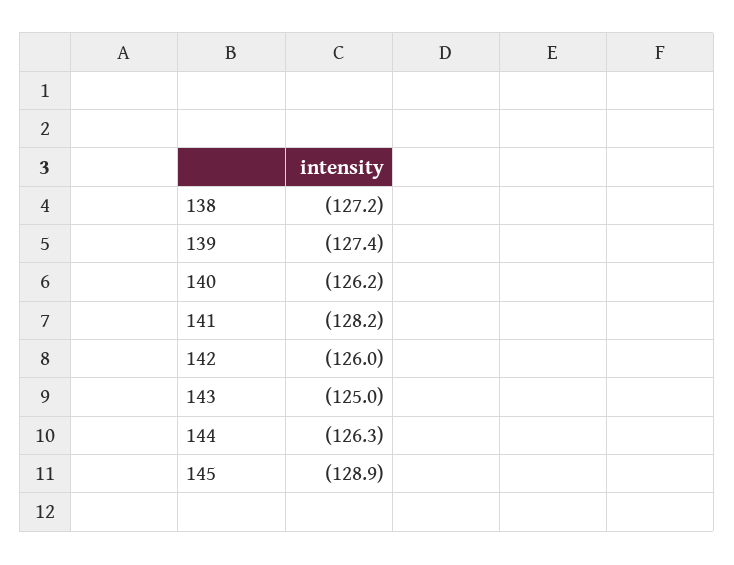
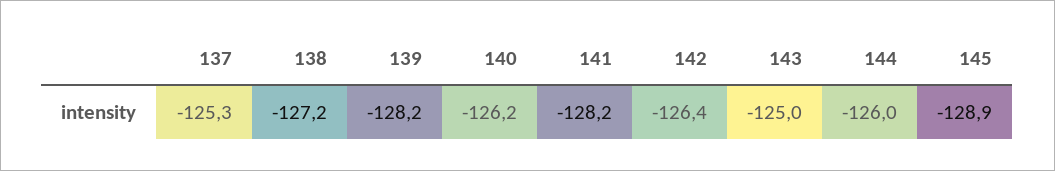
  {
    "138": -127.2,
-   "139": -127.4,
+   "139": -128.2,
    "140": -126.2,
    "141": -128.2,
-   "142": -126,
+   "142": -126.4,
    "143": -125,
-   "144": -126.3,
+   "144": -126,
-   "145": -128.9
+   "145": -128.9,
+   "137": -125.3
  }

